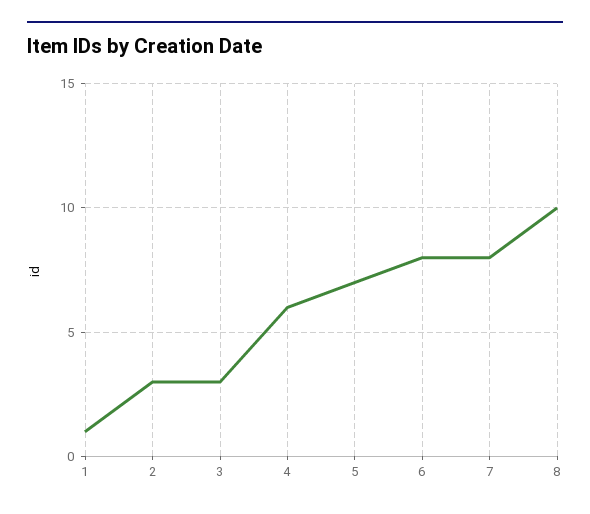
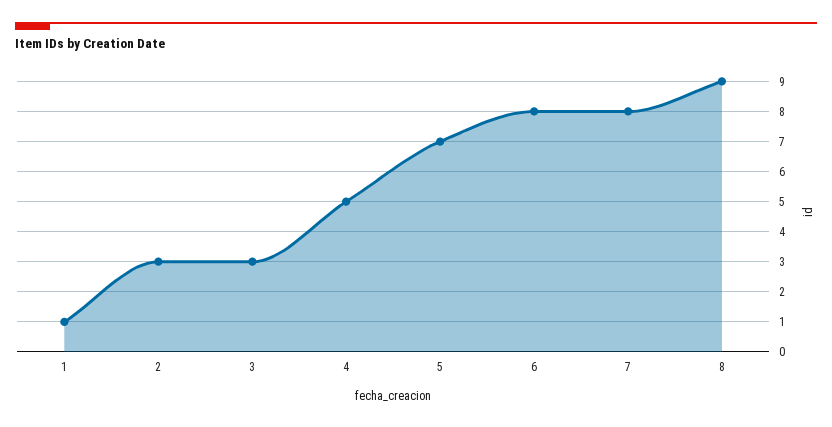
  {
    "1": 1,
    "2": 3,
    "3": 3,
-   "4": 6,
+   "4": 5,
    "5": 7,
    "6": 8,
    "7": 8,
-   "8": 10
+   "8": 9
  }

